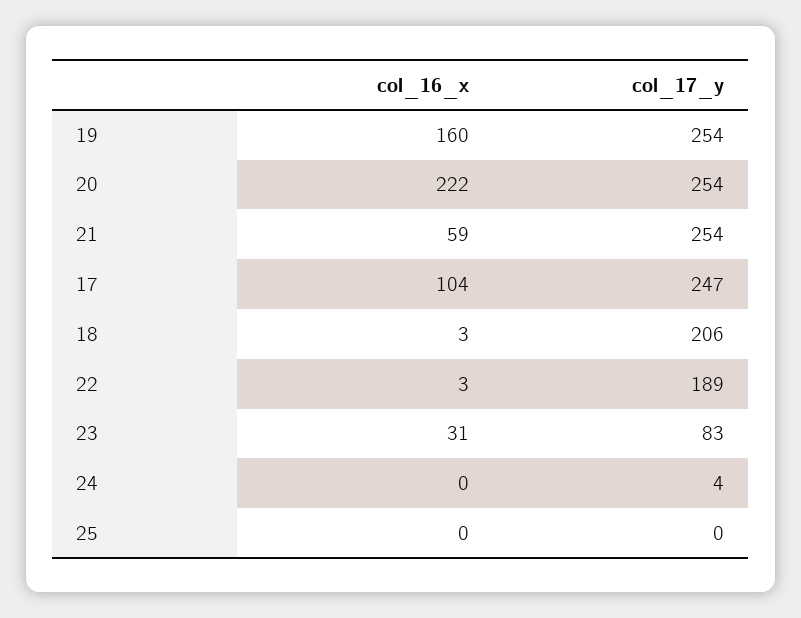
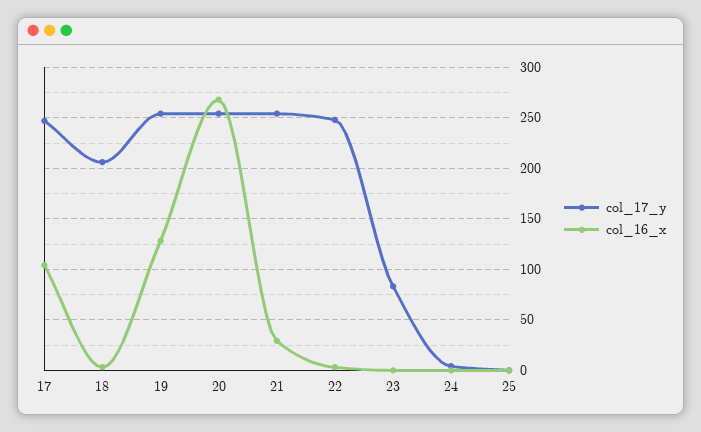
  {
    "col_16_x": {
-     "19": 160,
+     "19": 130,
-     "20": 222,
+     "20": 270,
-     "21": 59,
+     "21": 30,
      "17": 104,
      "18": 3,
      "22": 3,
-     "23": 31,
+     "23": 0,
      "24": 0,
      "25": 0
    },
    "col_17_y": {
      "19": 254,
      "20": 254,
      "21": 254,
      "17": 247,
      "18": 206,
-     "22": 189,
+     "22": 250,
      "23": 83,
      "24": 4,
      "25": 0
    }
  }

